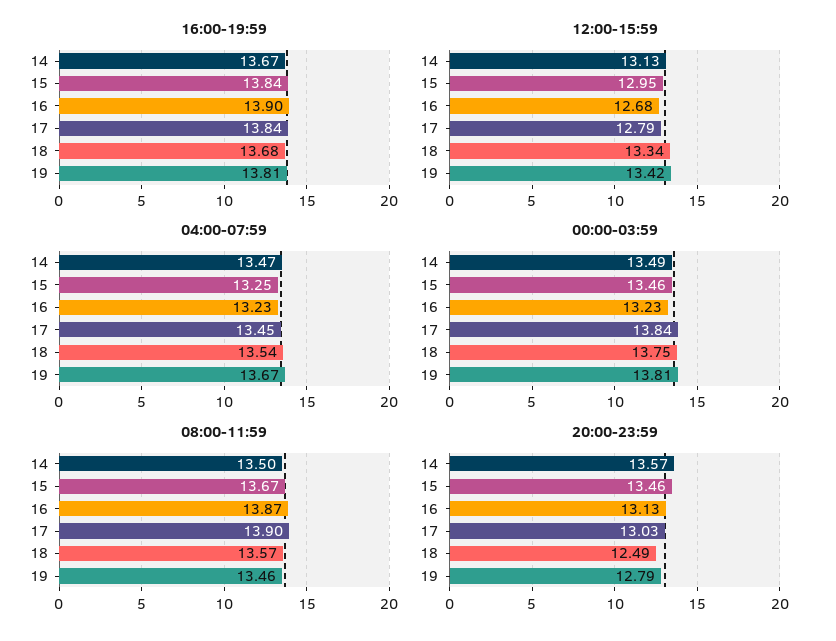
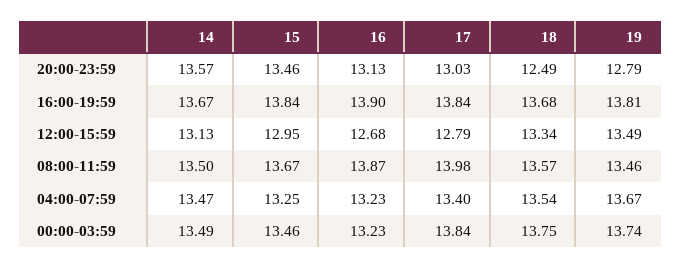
  {
    "16:00-19:59": {
      "14": 13.67,
      "15": 13.84,
      "16": 13.9,
      "17": 13.84,
      "18": 13.68,
      "19": 13.81
    },
    "12:00-15:59": {
      "14": 13.13,
      "15": 12.95,
      "16": 12.68,
      "17": 12.79,
      "18": 13.34,
-     "19": 13.42
+     "19": 13.49
    },
    "04:00-07:59": {
      "14": 13.47,
      "15": 13.25,
      "16": 13.23,
-     "17": 13.45,
+     "17": 13.4,
      "18": 13.54,
      "19": 13.67
    },
    "00:00-03:59": {
      "14": 13.49,
      "15": 13.46,
      "16": 13.23,
      "17": 13.84,
      "18": 13.75,
-     "19": 13.81
+     "19": 13.74
    },
    "08:00-11:59": {
      "14": 13.5,
      "15": 13.67,
      "16": 13.87,
-     "17": 13.9,
+     "17": 13.98,
      "18": 13.57,
      "19": 13.46
    },
    "20:00-23:59": {
      "14": 13.57,
      "15": 13.46,
      "16": 13.13,
      "17": 13.03,
      "18": 12.49,
      "19": 12.79
    }
  }

